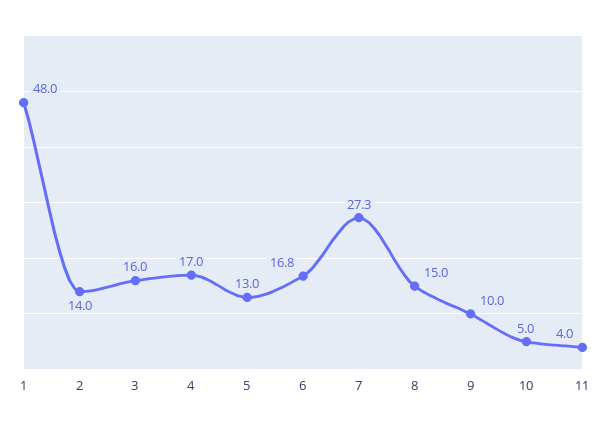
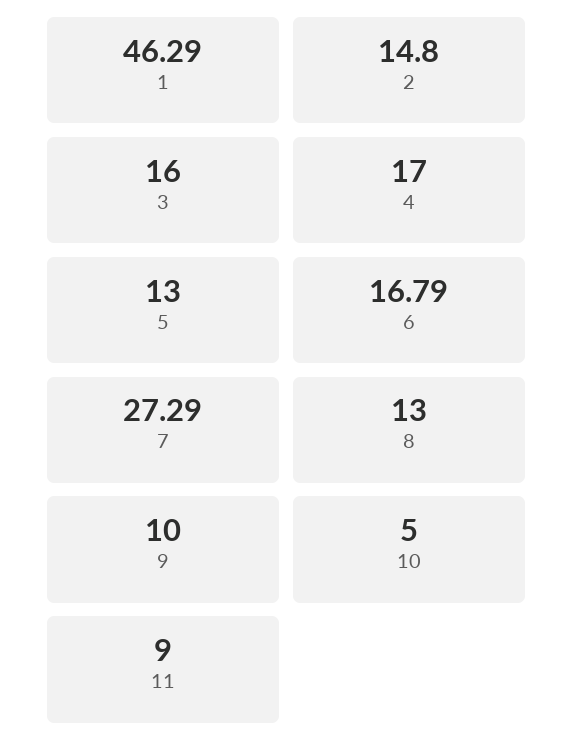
  {
-   "1": 48,
+   "1": 46.29,
-   "2": 14,
+   "2": 14.8,
    "3": 16,
    "4": 17,
    "5": 13,
    "6": 16.79,
    "7": 27.29,
-   "8": 15,
+   "8": 13,
    "9": 10,
    "10": 5,
-   "11": 4
+   "11": 9
  }

